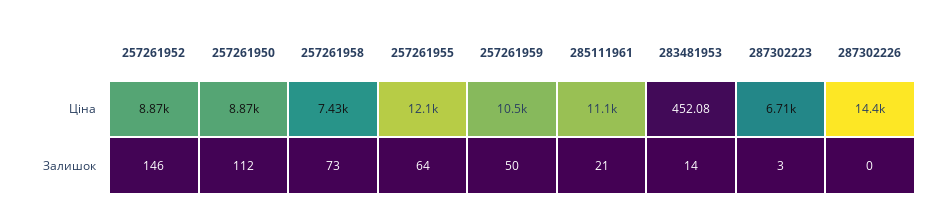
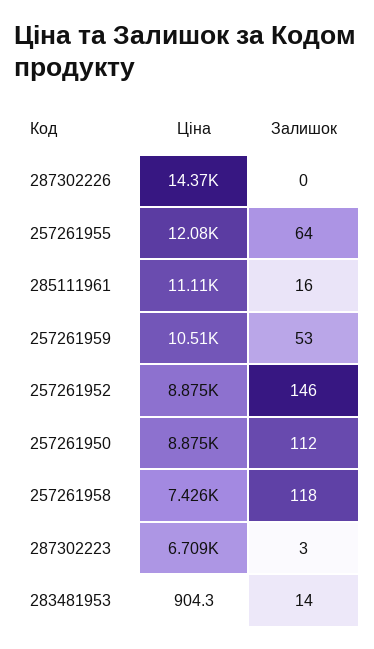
  {
    "257261952": {
      "Ціна": 8875,
      "Залишок": 146
    },
    "257261950": {
      "Ціна": 8875,
      "Залишок": 112
    },
    "257261958": {
      "Ціна": 7426,
-     "Залишок": 73
+     "Залишок": 118
    },
    "257261955": {
      "Ціна": 12080,
      "Залишок": 64
    },
    "257261959": {
      "Ціна": 10510,
-     "Залишок": 50
+     "Залишок": 53
    },
    "285111961": {
      "Ціна": 11110,
-     "Залишок": 21
+     "Залишок": 16
    },
    "283481953": {
-     "Ціна": 452.08,
+     "Ціна": 904.3,
      "Залишок": 14
    },
    "287302223": {
      "Ціна": 6709,
      "Залишок": 3
    },
    "287302226": {
      "Ціна": 14370,
      "Залишок": 0
    }
  }

